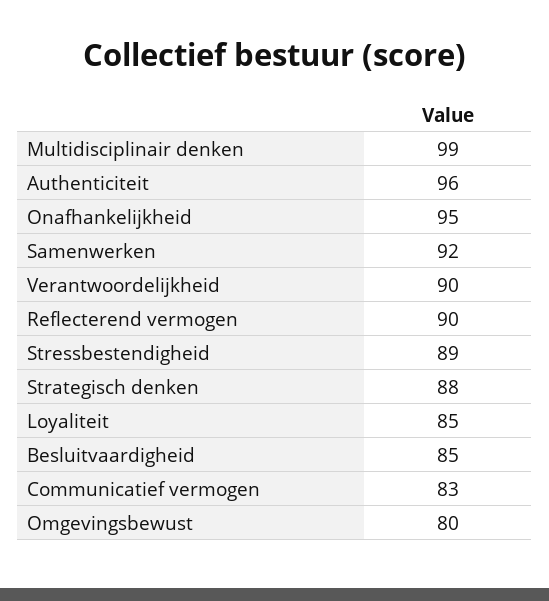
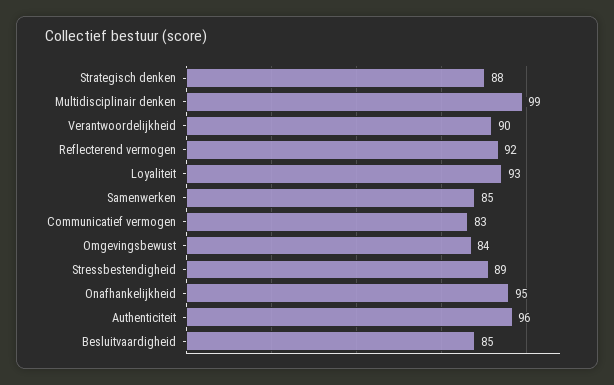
  {
    "Multidisciplinair denken": 99,
    "Authenticiteit": 96,
    "Onafhankelijkheid": 95,
-   "Samenwerken": 92,
+   "Samenwerken": 85,
    "Verantwoordelijkheid": 90,
-   "Reflecterend vermogen": 90,
+   "Reflecterend vermogen": 92,
    "Stressbestendigheid": 89,
    "Strategisch denken": 88,
-   "Loyaliteit": 85,
+   "Loyaliteit": 93,
    "Besluitvaardigheid": 85,
    "Communicatief vermogen": 83,
-   "Omgevingsbewust": 80
+   "Omgevingsbewust": 84
  }

